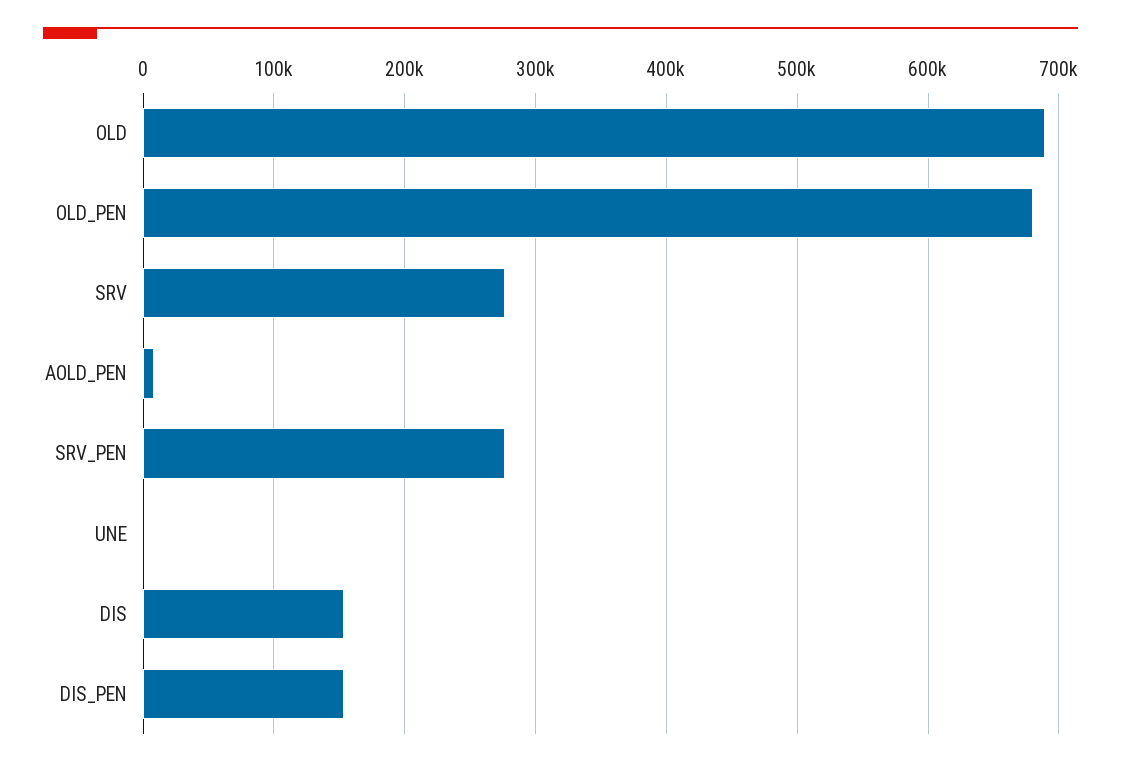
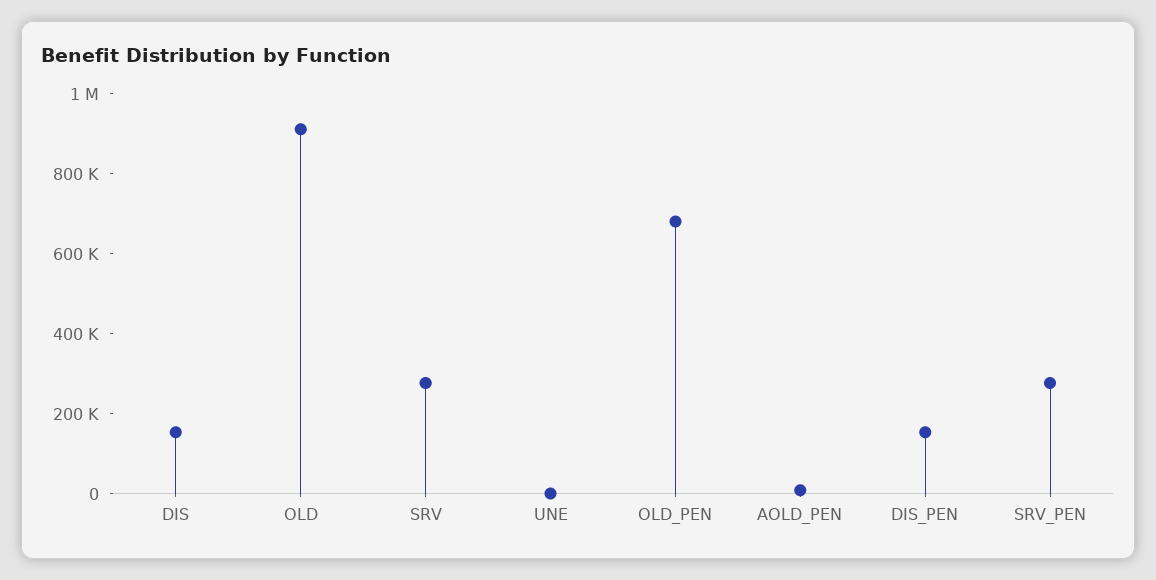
  {
-   "OLD": 690000,
+   "OLD": 900000,
    "OLD_PEN": 680000,
    "SRV": 280000,
    "AOLD_PEN": 10000,
    "SRV_PEN": 280000,
    "UNE": 0,
    "DIS": 150000,
    "DIS_PEN": 150000
  }

